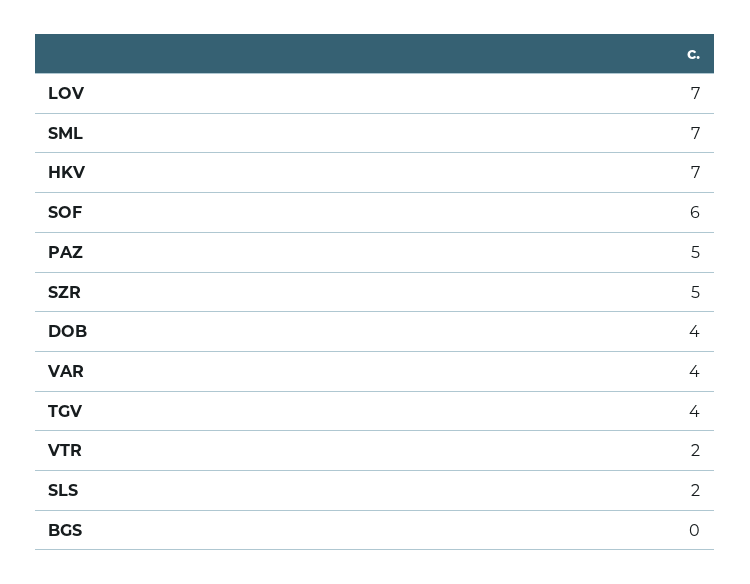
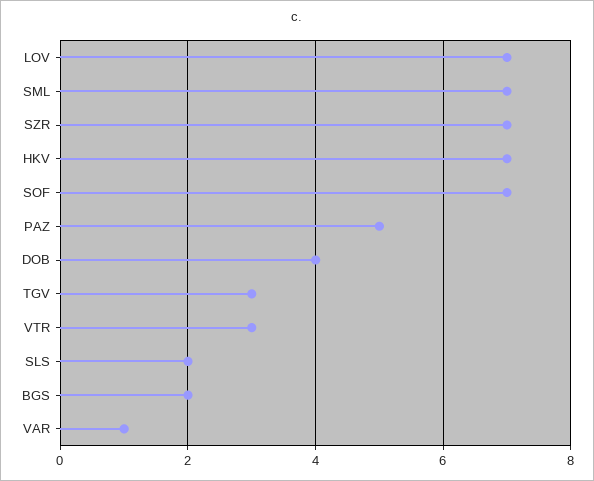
  {
    "LOV": 7,
    "SML": 7,
    "HKV": 7,
-   "SOF": 6,
+   "SOF": 7,
    "PAZ": 5,
-   "SZR": 5,
+   "SZR": 7,
    "DOB": 4,
-   "VAR": 4,
+   "VAR": 1,
-   "TGV": 4,
+   "TGV": 3,
-   "VTR": 2,
+   "VTR": 3,
    "SLS": 2,
-   "BGS": 0
+   "BGS": 2
  }

